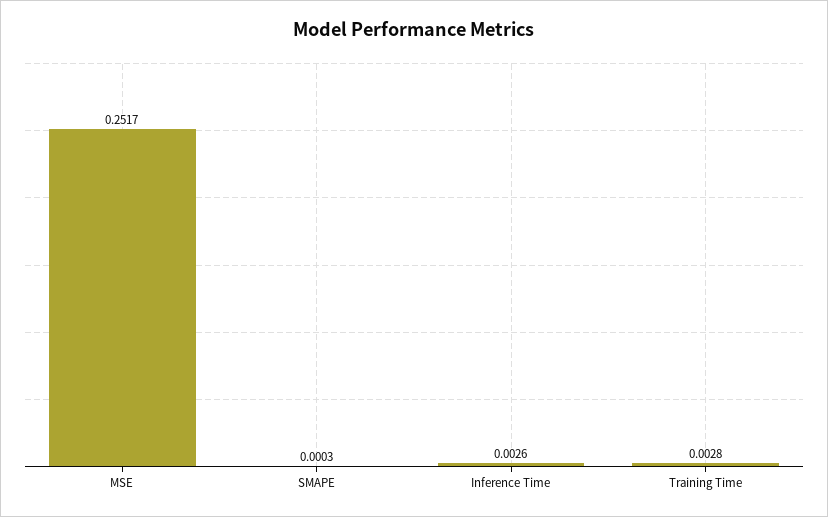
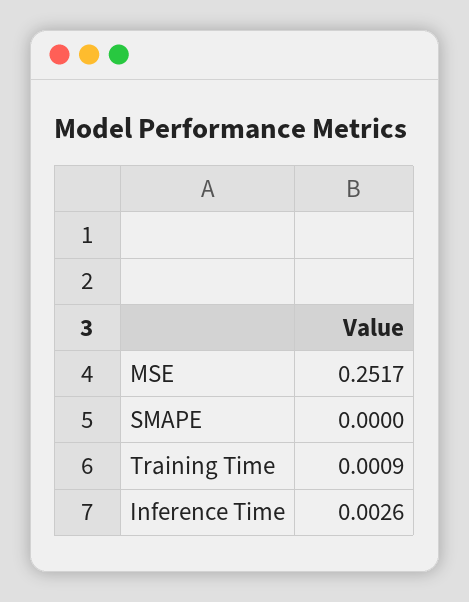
  {
    "MSE": 0.2517,
-   "SMAPE": 0.0003,
+   "SMAPE": 0,
    "Inference Time": 0.0026,
-   "Training Time": 0.0028
+   "Training Time": 0.0009
  }

